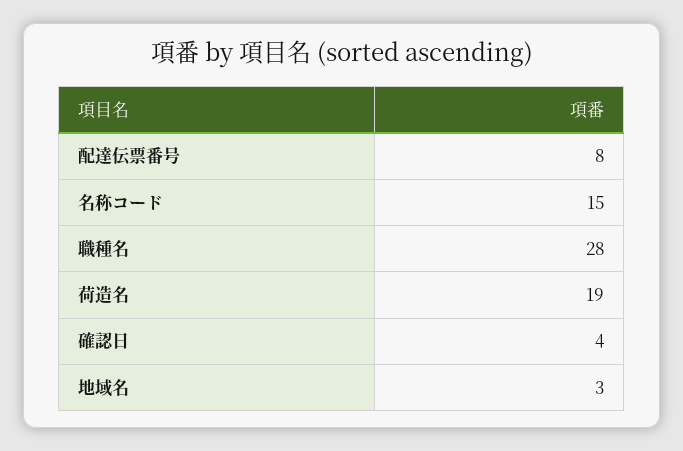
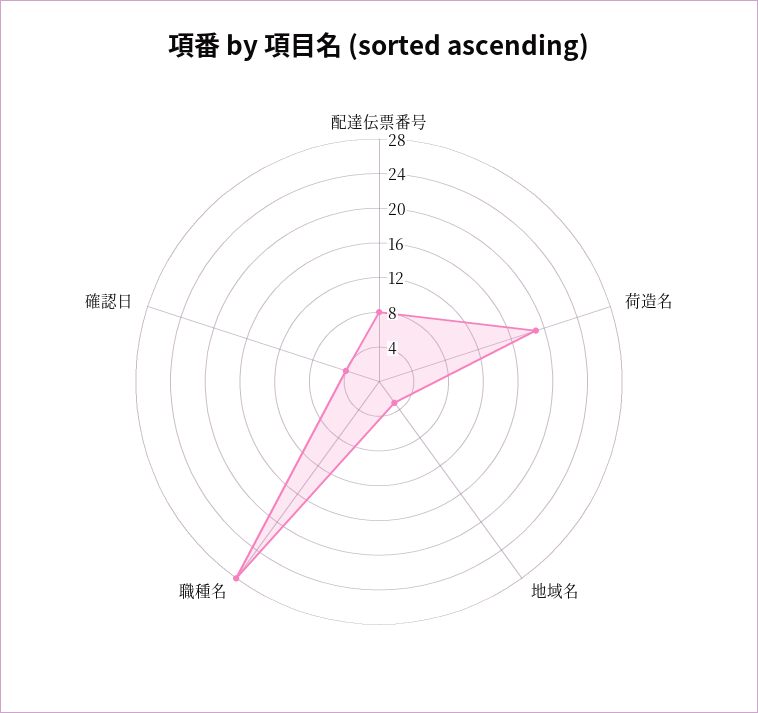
  {
    "配達伝票番号": 8,
-   "名称コード": 15,
    "職種名": 28,
    "荷造名": 19,
    "確認日": 4,
    "地域名": 3
  }

